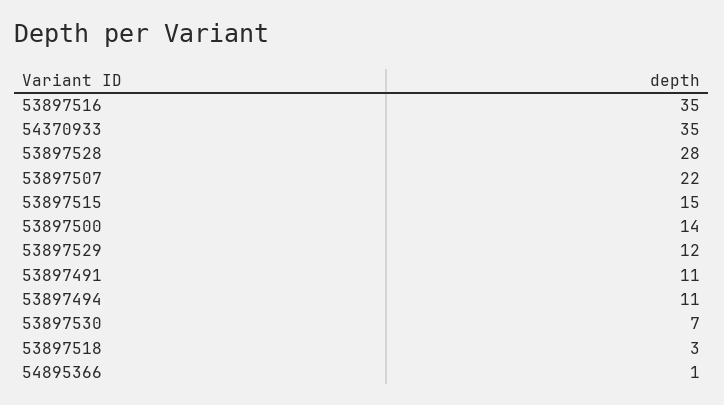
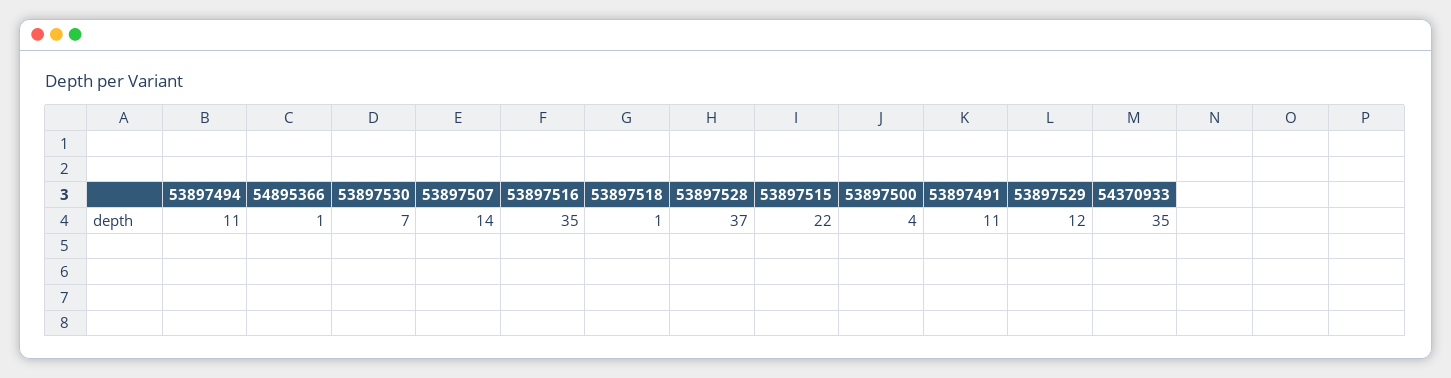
  {
    "53897516": 35,
    "54370933": 35,
-   "53897528": 28,
+   "53897528": 37,
-   "53897507": 22,
+   "53897507": 14,
-   "53897515": 15,
+   "53897515": 22,
-   "53897500": 14,
+   "53897500": 4,
    "53897529": 12,
    "53897491": 11,
    "53897494": 11,
    "53897530": 7,
-   "53897518": 3,
+   "53897518": 1,
    "54895366": 1
  }

